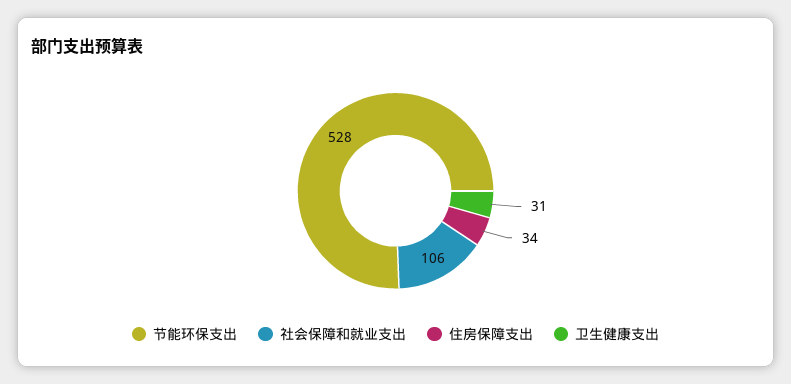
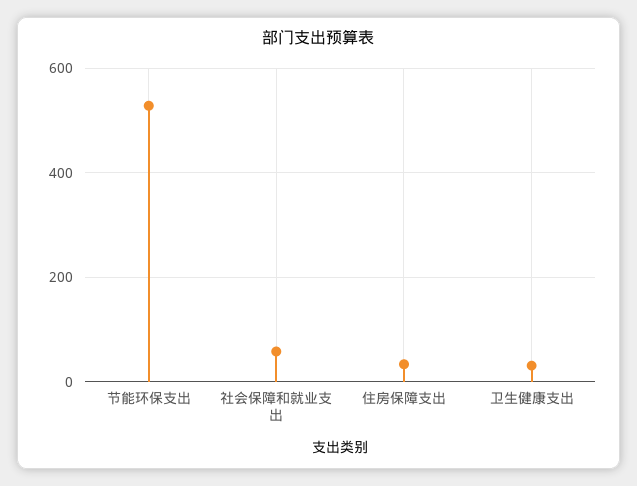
  {
    "节能环保支出": 528,
-   "社会保障和就业支出": 106,
+   "社会保障和就业支出": 60,
    "住房保障支出": 34,
    "卫生健康支出": 31
  }

